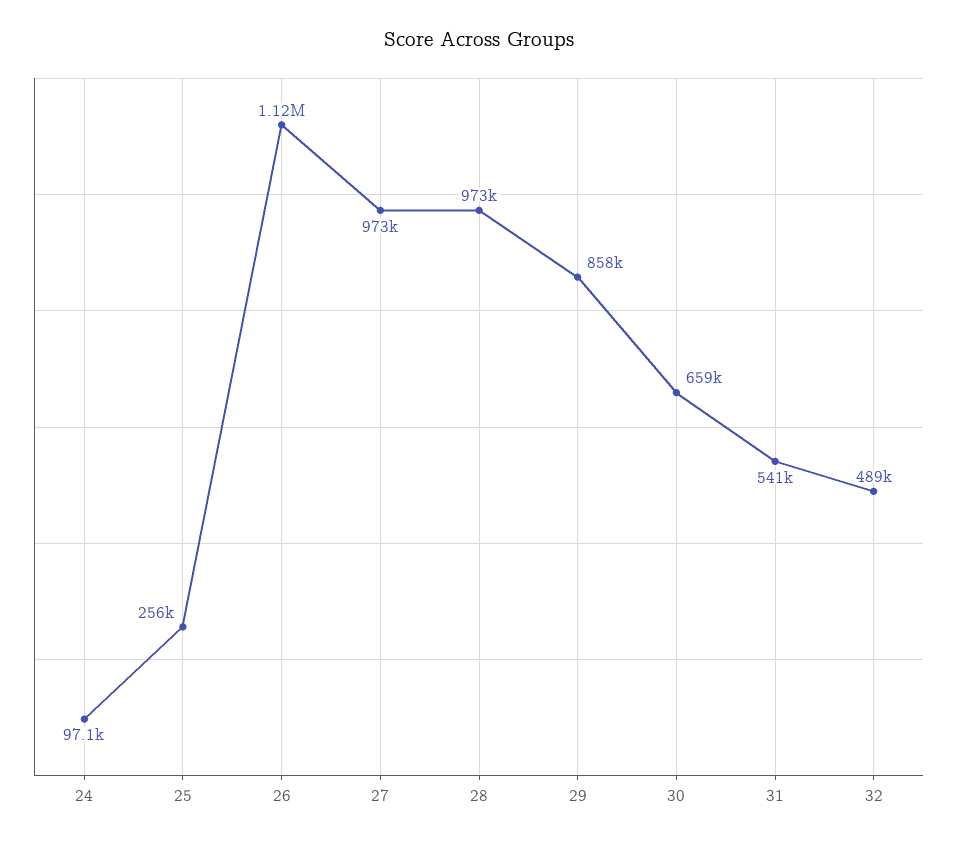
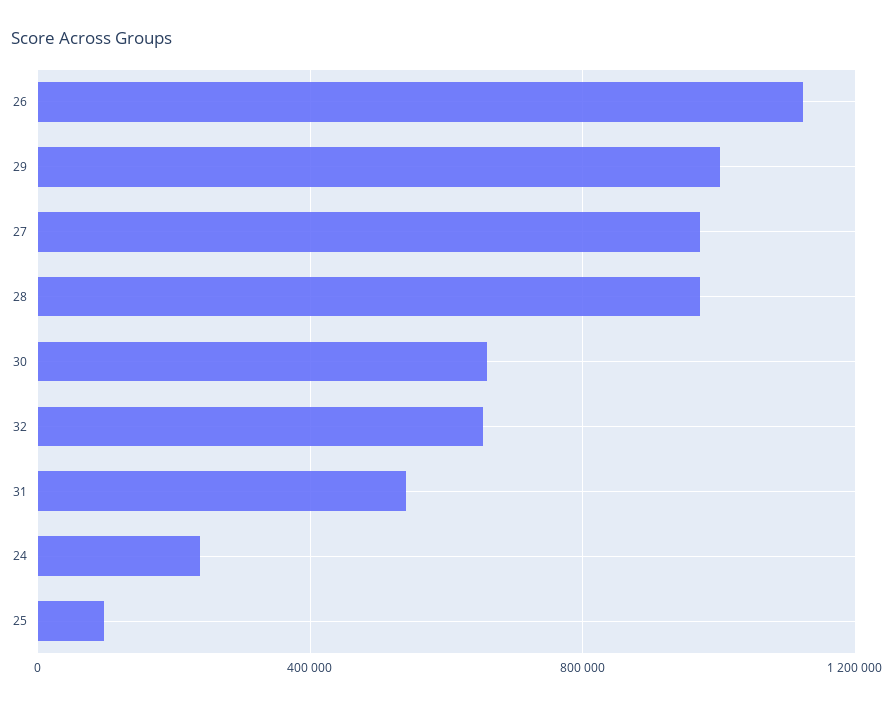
  {
-   "24": 97100,
+   "24": 250000,
-   "25": 256000,
+   "25": 100000,
    "26": 1120000,
    "27": 973000,
    "28": 973000,
-   "29": 858000,
+   "29": 1000000,
    "30": 659000,
    "31": 541000,
-   "32": 489000
+   "32": 650000
  }

